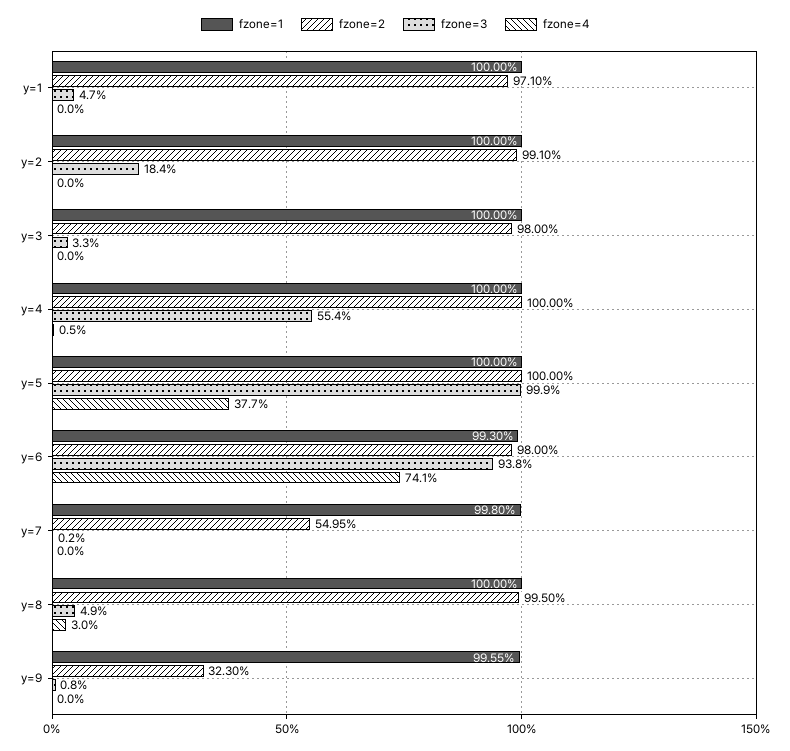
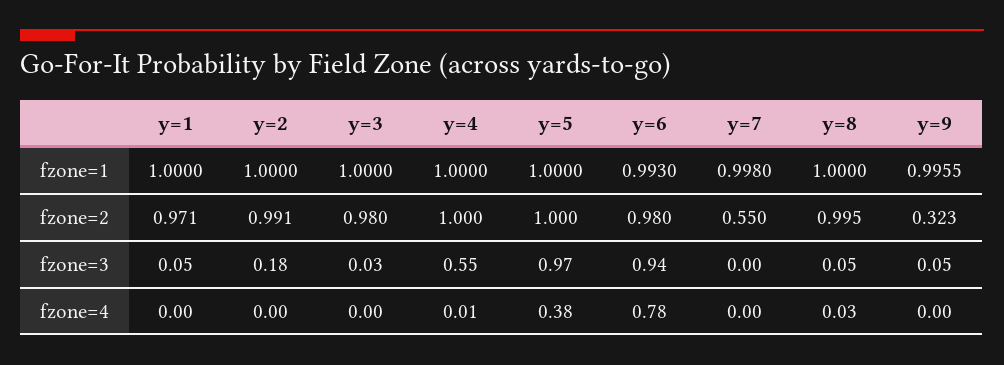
  {
    "fzone=1": {
      "y=1": 1,
      "y=2": 1,
      "y=3": 1,
      "y=4": 1,
      "y=5": 1,
      "y=6": 0.993,
      "y=7": 0.998,
      "y=8": 1,
      "y=9": 0.9955
    },
    "fzone=2": {
      "y=1": 0.971,
      "y=2": 0.991,
      "y=3": 0.98,
      "y=4": 1,
      "y=5": 1,
      "y=6": 0.98,
      "y=7": 0.5495,
      "y=8": 0.995,
      "y=9": 0.323
    },
    "fzone=3": {
      "y=1": 0.047,
      "y=2": 0.184,
      "y=3": 0.033,
      "y=4": 0.554,
-     "y=5": 0.999,
+     "y=5": 0.97,
      "y=6": 0.938,
      "y=7": 0.002,
      "y=8": 0.049,
-     "y=9": 0.008
+     "y=9": 0.05
    },
    "fzone=4": {
      "y=1": 0,
      "y=2": 0,
      "y=3": 0,
      "y=4": 0.005,
      "y=5": 0.377,
-     "y=6": 0.741,
+     "y=6": 0.78,
      "y=7": 0,
      "y=8": 0.03,
      "y=9": 0
    }
  }

